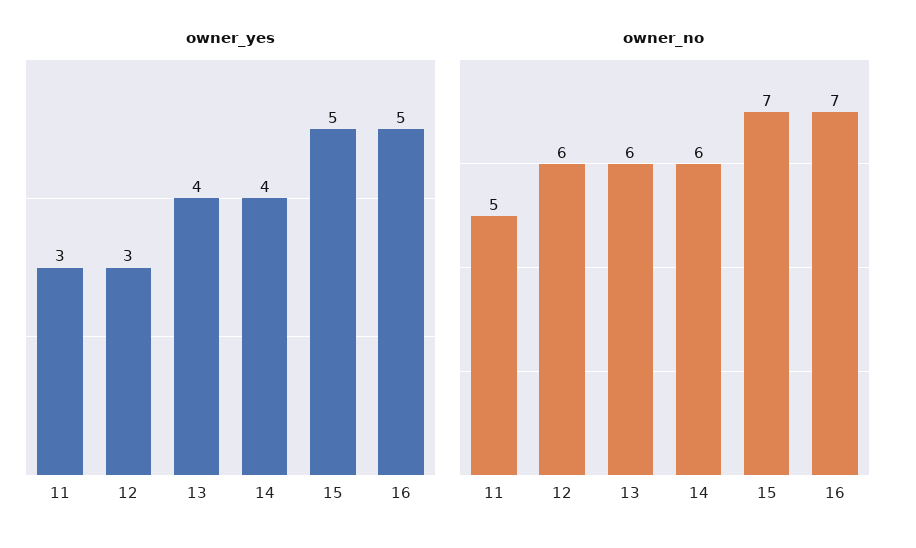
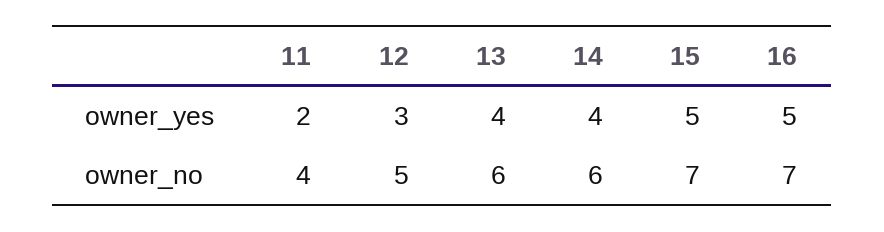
  {
    "owner_yes": {
-     "11": 3,
+     "11": 2,
      "12": 3,
      "13": 4,
      "14": 4,
      "15": 5,
      "16": 5
    },
    "owner_no": {
-     "11": 5,
+     "11": 4,
-     "12": 6,
+     "12": 5,
      "13": 6,
      "14": 6,
      "15": 7,
      "16": 7
    }
  }

